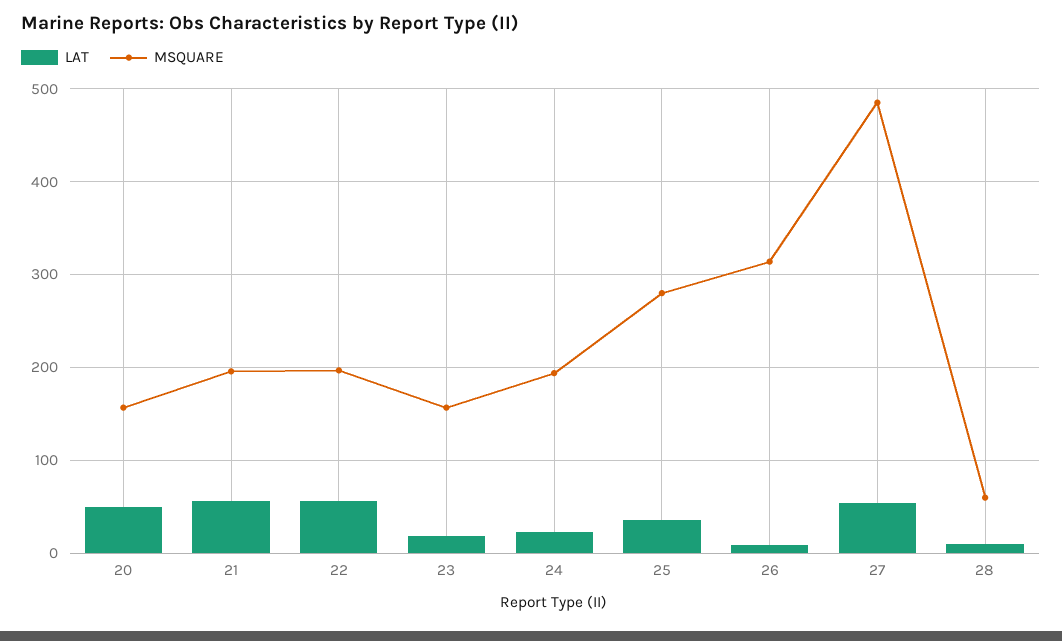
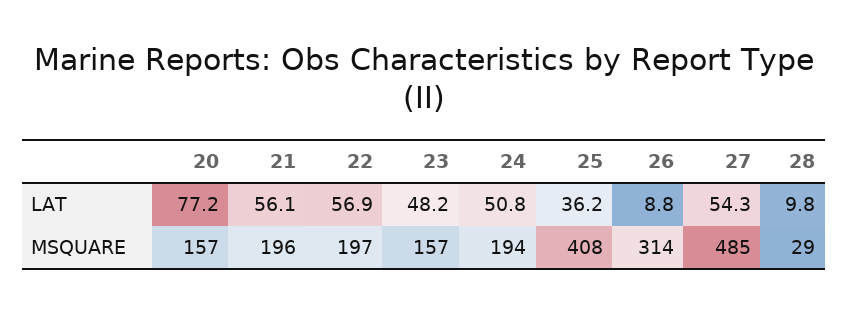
  {
    "LAT": {
-     "20": 50,
+     "20": 77.2,
      "21": 56.1,
      "22": 56.9,
-     "23": 20,
+     "23": 48.2,
-     "24": 20,
+     "24": 50.8,
      "25": 36.2,
      "26": 8.8,
      "27": 54.3,
      "28": 9.8
    },
    "MSQUARE": {
      "20": 157,
      "21": 196,
      "22": 197,
      "23": 157,
      "24": 194,
-     "25": 280,
+     "25": 408,
      "26": 314,
      "27": 485,
-     "28": 60
+     "28": 29
    }
  }

